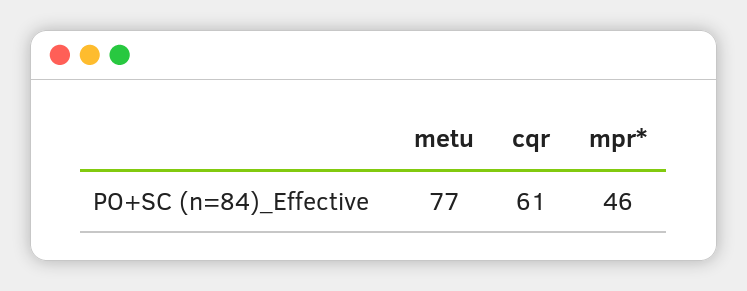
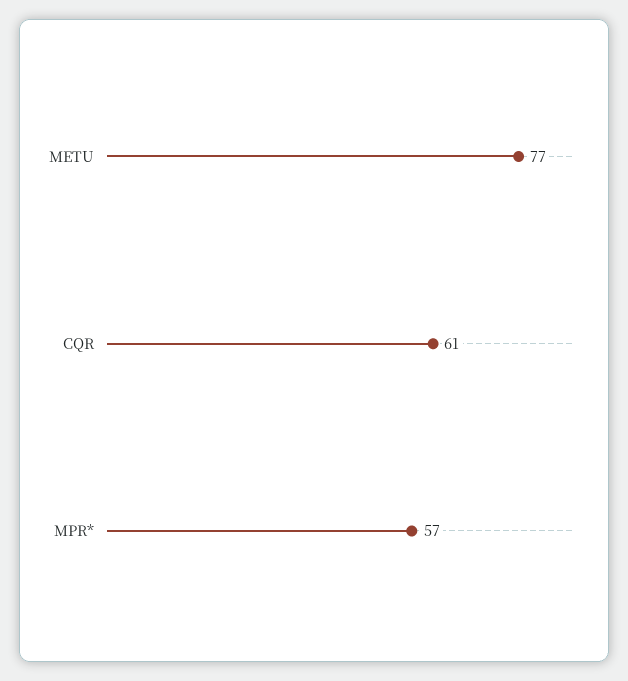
  {
    "metu": 77,
    "cqr": 61,
-   "mpr*": 46
+   "mpr*": 57
  }

